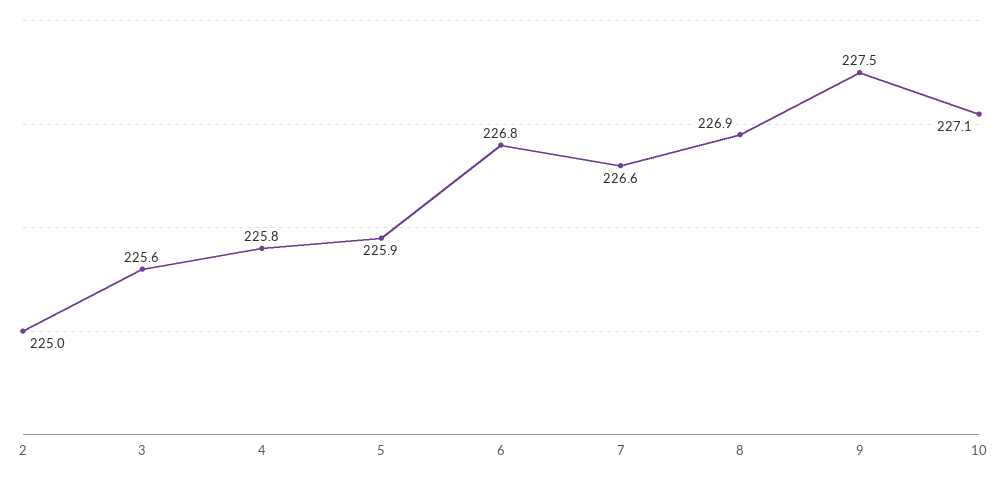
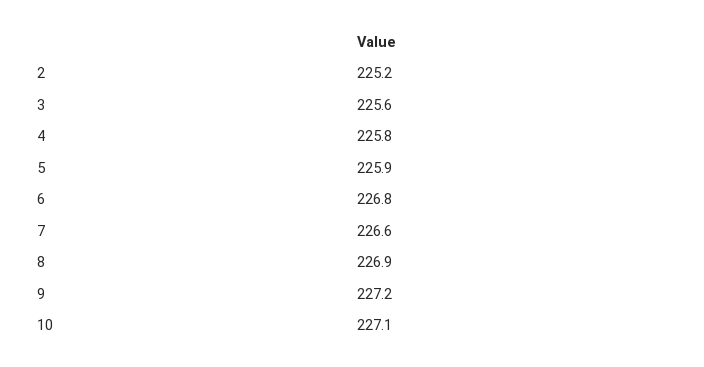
  {
-   "2": 225,
+   "2": 225.2,
    "3": 225.6,
    "4": 225.8,
    "5": 225.9,
    "6": 226.8,
    "7": 226.6,
    "8": 226.9,
-   "9": 227.5,
+   "9": 227.2,
    "10": 227.1
  }

